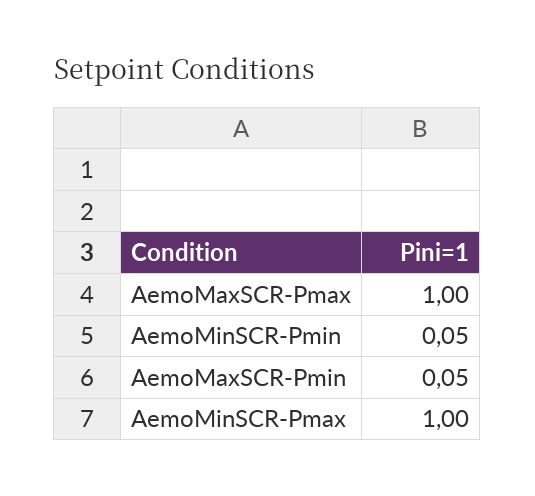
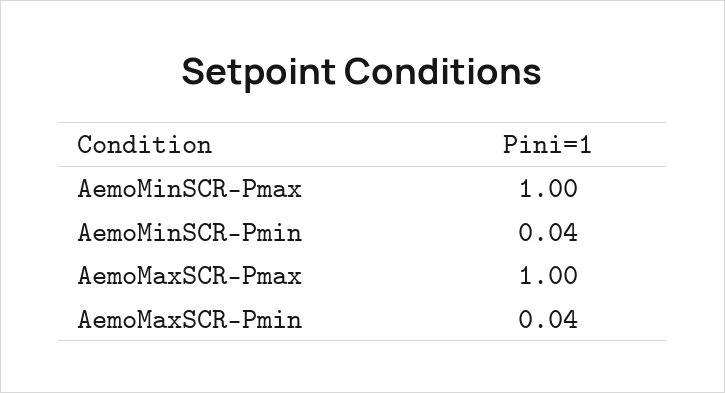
  {
    "AemoMaxSCR-Pmax": 1,
-   "AemoMinSCR-Pmin": 0.05,
+   "AemoMinSCR-Pmin": 0.04,
-   "AemoMaxSCR-Pmin": 0.05,
+   "AemoMaxSCR-Pmin": 0.04,
    "AemoMinSCR-Pmax": 1
  }

